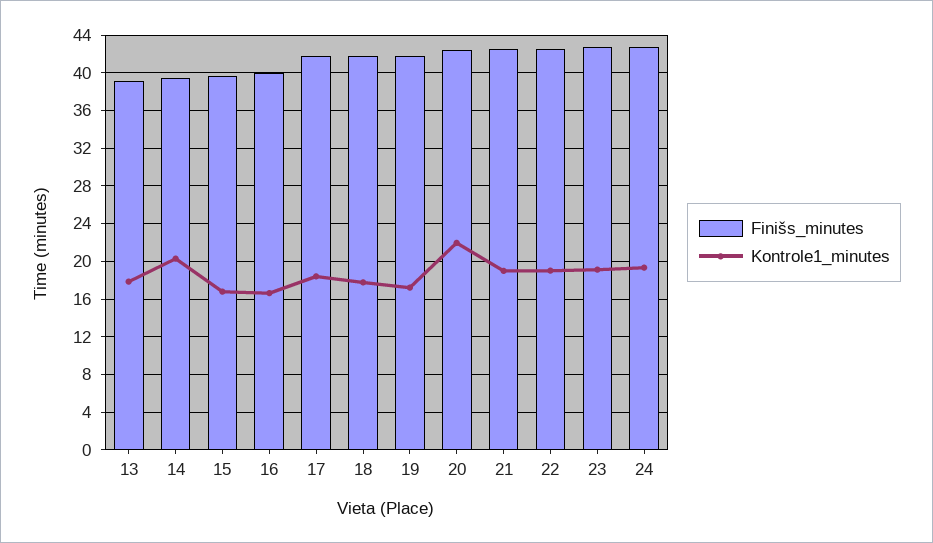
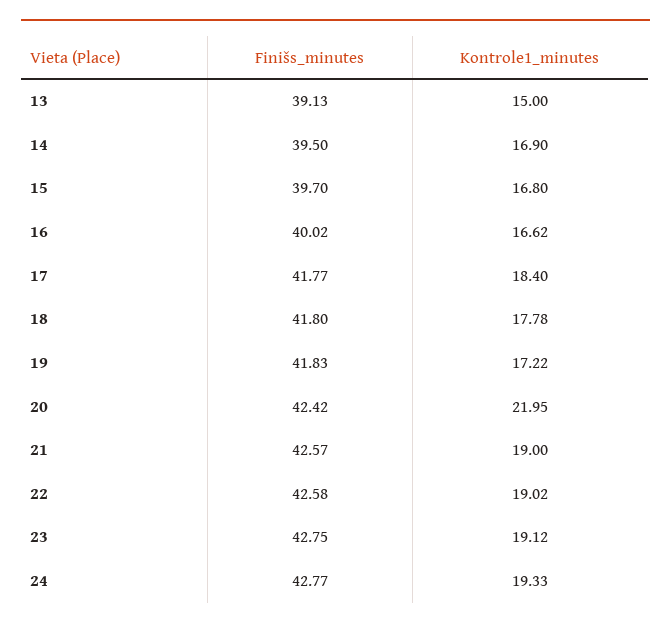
  {
    "Finišs_minutes": {
      "13": 39.13,
      "14": 39.5,
      "15": 39.7,
      "16": 40.02,
      "17": 41.77,
      "18": 41.8,
      "19": 41.83,
      "20": 42.42,
      "21": 42.57,
      "22": 42.58,
      "23": 42.75,
      "24": 42.77
    },
    "Kontrole1_minutes": {
-     "13": 18,
+     "13": 15,
-     "14": 20,
+     "14": 16.9,
      "15": 16.8,
      "16": 16.62,
      "17": 18.4,
      "18": 17.78,
      "19": 17.22,
      "20": 21.95,
      "21": 19,
      "22": 19.02,
      "23": 19.12,
      "24": 19.33
    }
  }

